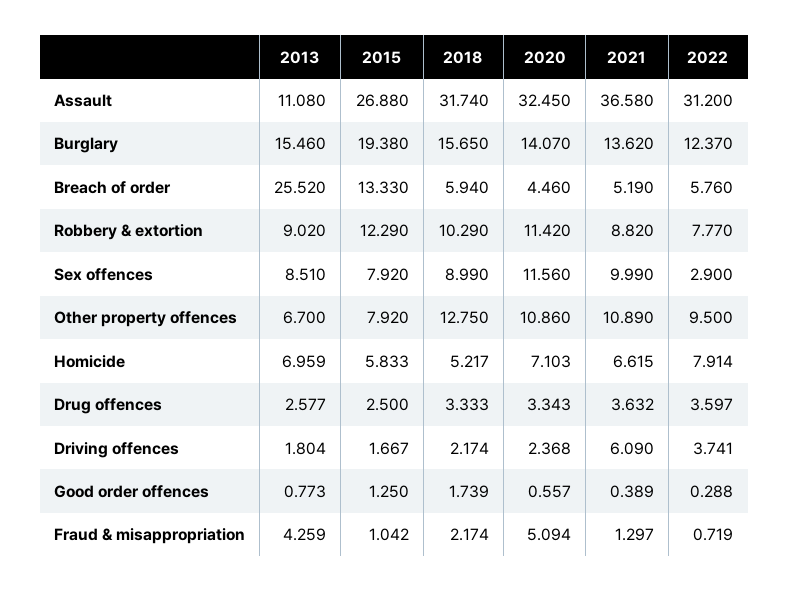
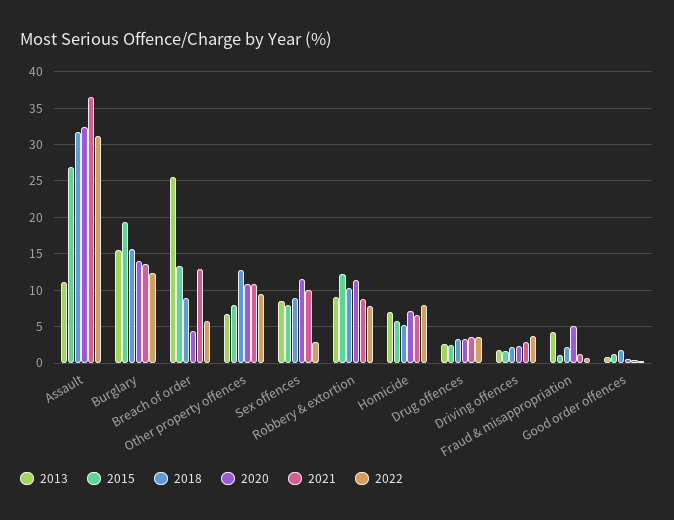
  {
    "2013": {
      "Assault": 11.08,
      "Burglary": 15.46,
      "Breach of order": 25.52,
      "Robbery & extortion": 9.02,
      "Sex offences": 8.51,
      "Other property offences": 6.7,
      "Homicide": 6.959,
      "Drug offences": 2.577,
      "Driving offences": 1.804,
      "Good order offences": 0.773,
      "Fraud & misappropriation": 4.259
    },
    "2015": {
      "Assault": 26.88,
      "Burglary": 19.38,
      "Breach of order": 13.33,
      "Robbery & extortion": 12.29,
      "Sex offences": 7.92,
      "Other property offences": 7.92,
      "Homicide": 5.833,
      "Drug offences": 2.5,
      "Driving offences": 1.667,
      "Good order offences": 1.25,
      "Fraud & misappropriation": 1.042
    },
    "2018": {
      "Assault": 31.74,
      "Burglary": 15.65,
-     "Breach of order": 5.94,
+     "Breach of order": 9,
      "Robbery & extortion": 10.29,
      "Sex offences": 8.99,
      "Other property offences": 12.75,
      "Homicide": 5.217,
      "Drug offences": 3.333,
      "Driving offences": 2.174,
      "Good order offences": 1.739,
      "Fraud & misappropriation": 2.174
    },
    "2020": {
      "Assault": 32.45,
      "Burglary": 14.07,
      "Breach of order": 4.46,
      "Robbery & extortion": 11.42,
      "Sex offences": 11.56,
      "Other property offences": 10.86,
      "Homicide": 7.103,
      "Drug offences": 3.343,
      "Driving offences": 2.368,
      "Good order offences": 0.557,
      "Fraud & misappropriation": 5.094
    },
    "2021": {
      "Assault": 36.58,
      "Burglary": 13.62,
-     "Breach of order": 5.19,
+     "Breach of order": 13,
      "Robbery & extortion": 8.82,
      "Sex offences": 9.99,
      "Other property offences": 10.89,
      "Homicide": 6.615,
      "Drug offences": 3.632,
-     "Driving offences": 6.09,
+     "Driving offences": 3,
      "Good order offences": 0.389,
      "Fraud & misappropriation": 1.297
    },
    "2022": {
      "Assault": 31.2,
      "Burglary": 12.37,
      "Breach of order": 5.76,
      "Robbery & extortion": 7.77,
      "Sex offences": 2.9,
      "Other property offences": 9.5,
      "Homicide": 7.914,
      "Drug offences": 3.597,
      "Driving offences": 3.741,
      "Good order offences": 0.288,
      "Fraud & misappropriation": 0.719
    }
  }

